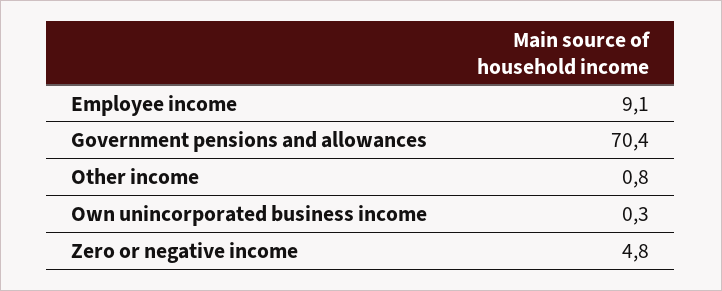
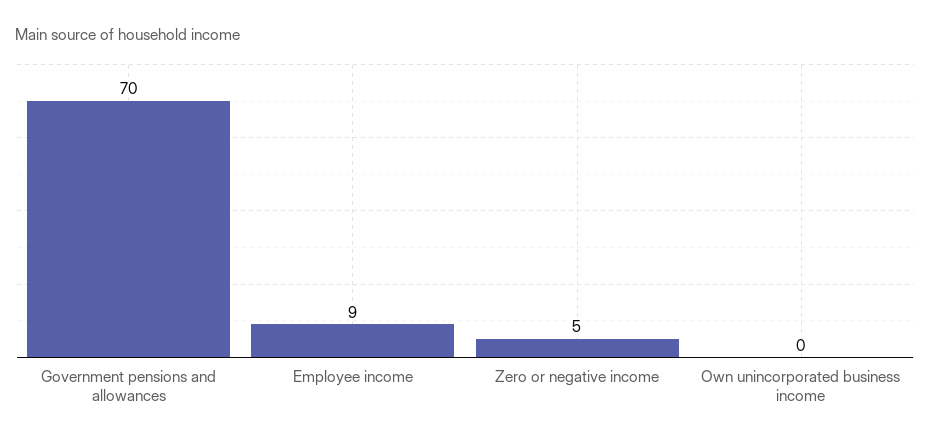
  {
    "Employee income": 9.1,
    "Government pensions and allowances": 70.4,
-   "Other income": 0.8,
    "Own unincorporated business income": 0.3,
    "Zero or negative income": 4.8
  }

